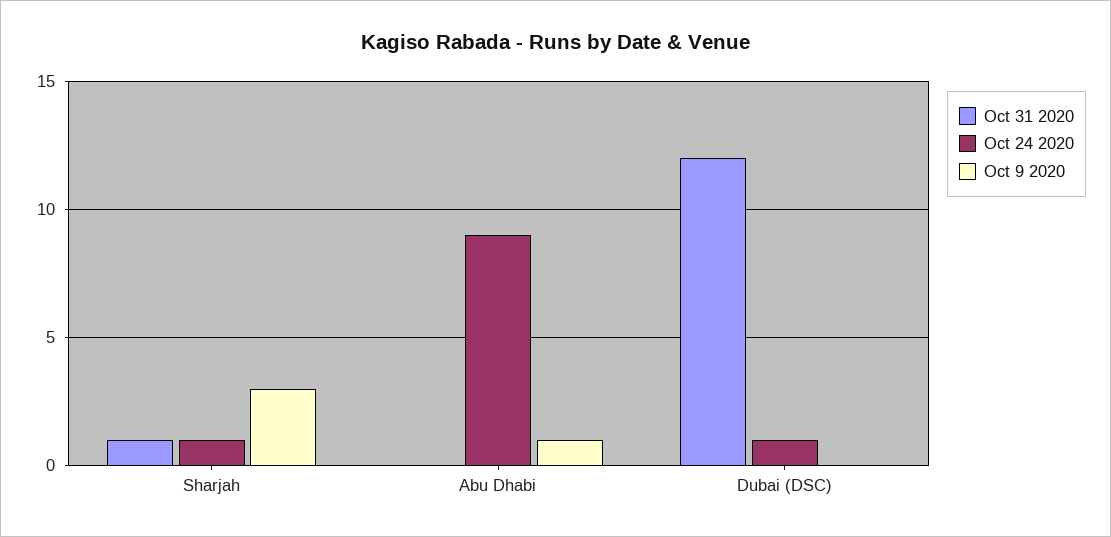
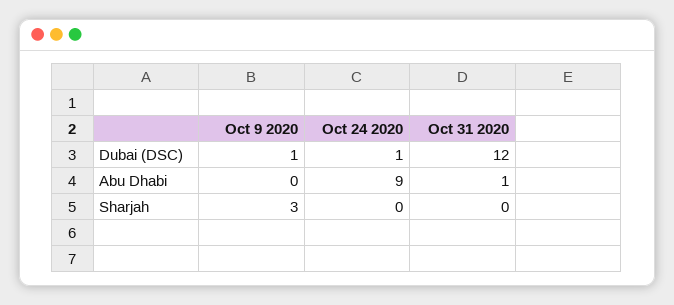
  {
    "Oct 31 2020": {
-     "Sharjah": 1,
+     "Sharjah": 0,
-     "Abu Dhabi": 0,
+     "Abu Dhabi": 1,
      "Dubai (DSC)": 12
    },
    "Oct 24 2020": {
-     "Sharjah": 1,
+     "Sharjah": 0,
      "Abu Dhabi": 9,
      "Dubai (DSC)": 1
    },
    "Oct 9 2020": {
      "Sharjah": 3,
-     "Abu Dhabi": 1,
+     "Abu Dhabi": 0,
-     "Dubai (DSC)": 0
+     "Dubai (DSC)": 1
    }
  }

